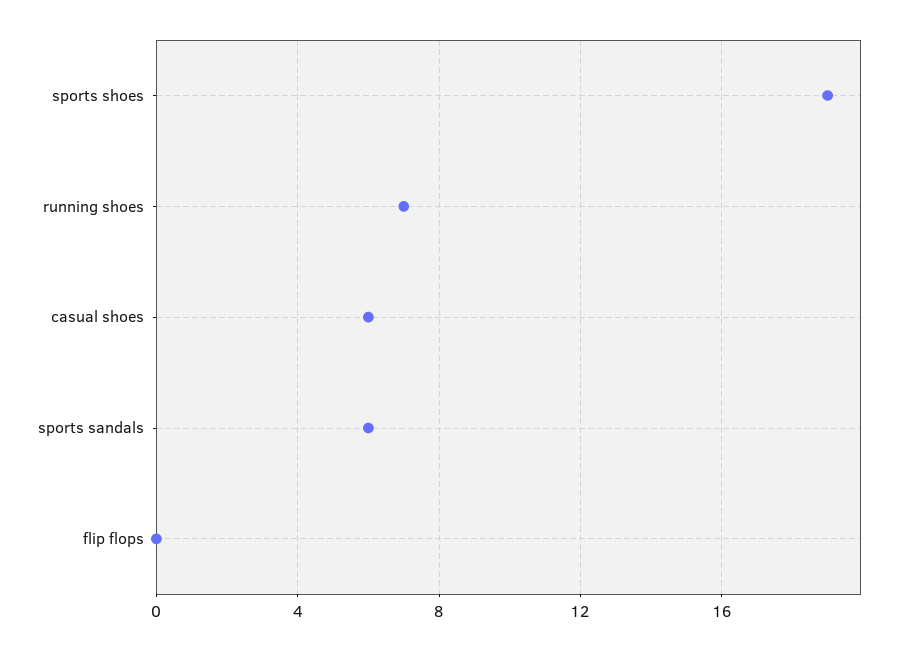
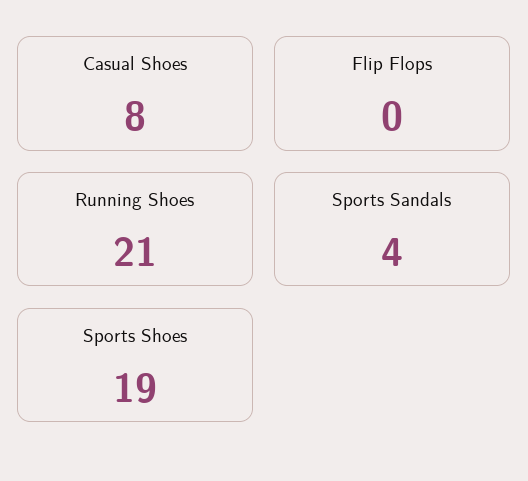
  {
    "sports shoes": 19,
-   "running shoes": 7,
+   "running shoes": 21,
-   "casual shoes": 6,
+   "casual shoes": 8,
-   "sports sandals": 6,
+   "sports sandals": 4,
    "flip flops": 0
  }

